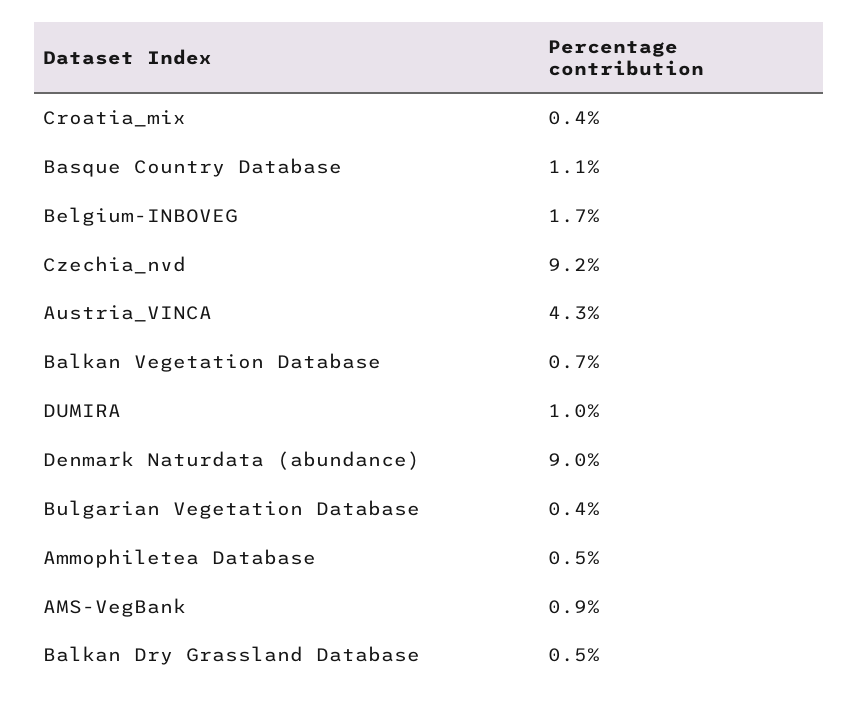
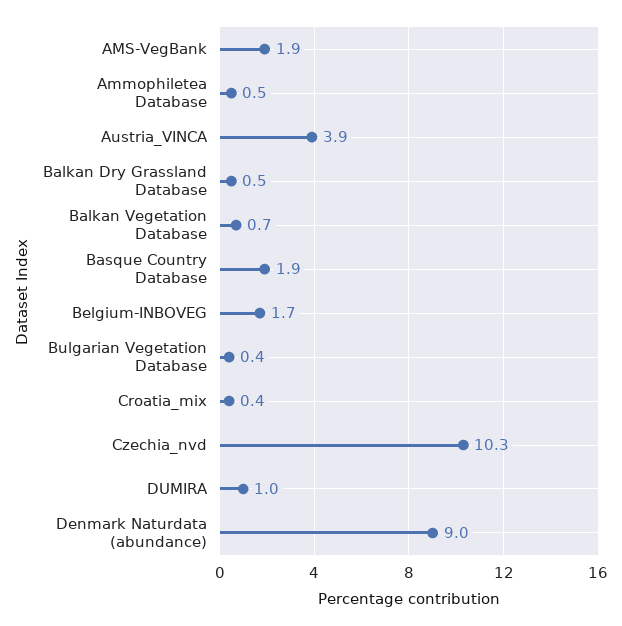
  {
    "Croatia_mix": 0.4,
-   "Basque Country Database": 1.1,
+   "Basque Country Database": 1.9,
    "Belgium-INBOVEG": 1.7,
-   "Czechia_nvd": 9.2,
+   "Czechia_nvd": 10.3,
-   "Austria_VINCA": 4.3,
+   "Austria_VINCA": 3.9,
    "Balkan Vegetation Database": 0.7,
    "DUMIRA": 1,
    "Denmark Naturdata (abundance)": 9,
    "Bulgarian Vegetation Database": 0.4,
    "Ammophiletea Database": 0.5,
-   "AMS-VegBank": 0.9,
+   "AMS-VegBank": 1.9,
    "Balkan Dry Grassland Database": 0.5
  }

